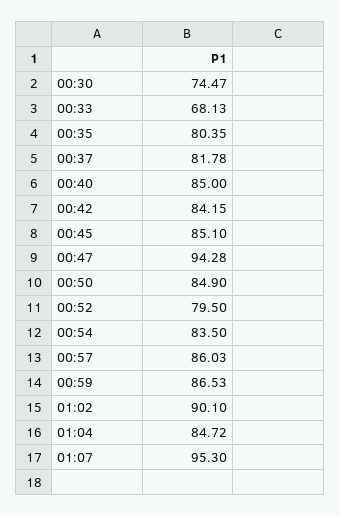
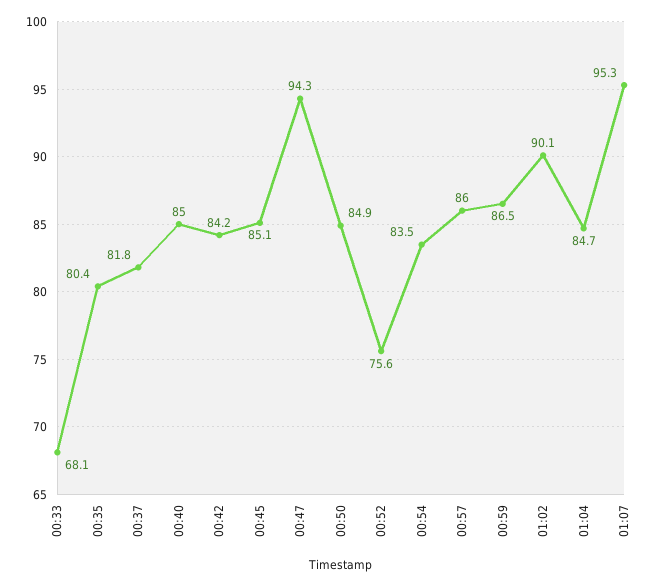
  {
-   "00:30": 74.47,
    "00:33": 68.13,
    "00:35": 80.35,
    "00:37": 81.78,
    "00:40": 85,
    "00:42": 84.15,
    "00:45": 85.1,
    "00:47": 94.28,
    "00:50": 84.9,
-   "00:52": 79.5,
+   "00:52": 75.6,
    "00:54": 83.5,
    "00:57": 86.03,
    "00:59": 86.53,
    "01:02": 90.1,
    "01:04": 84.72,
    "01:07": 95.3
  }

